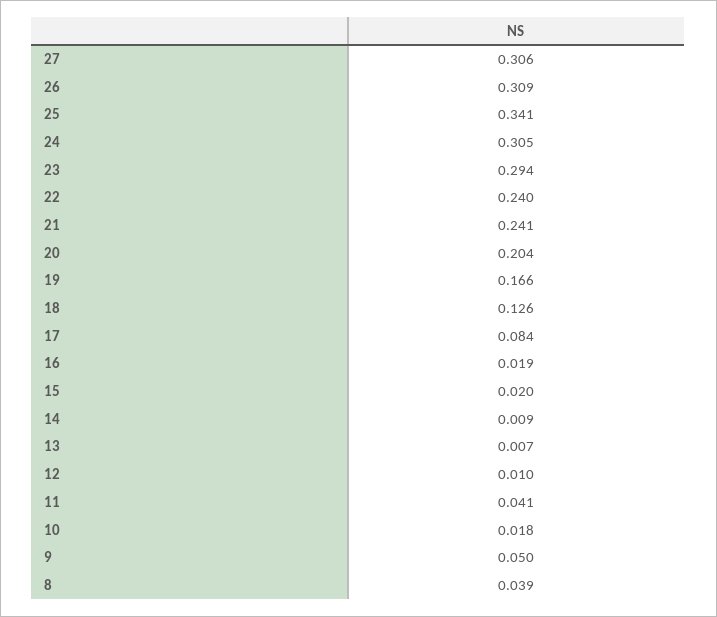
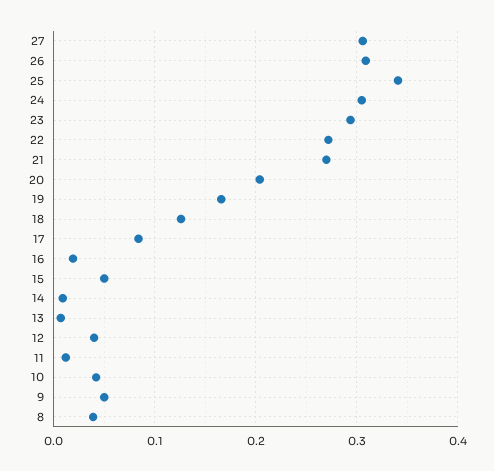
  {
    "27": 0.306,
    "26": 0.309,
    "25": 0.341,
    "24": 0.305,
    "23": 0.294,
-   "22": 0.24,
+   "22": 0.27,
-   "21": 0.241,
+   "21": 0.27,
    "20": 0.204,
    "19": 0.166,
    "18": 0.126,
    "17": 0.084,
    "16": 0.019,
-   "15": 0.02,
+   "15": 0.05,
    "14": 0.009,
    "13": 0.007,
-   "12": 0.01,
+   "12": 0.04,
-   "11": 0.041,
+   "11": 0.01,
-   "10": 0.018,
+   "10": 0.04,
    "9": 0.05,
    "8": 0.039
  }

